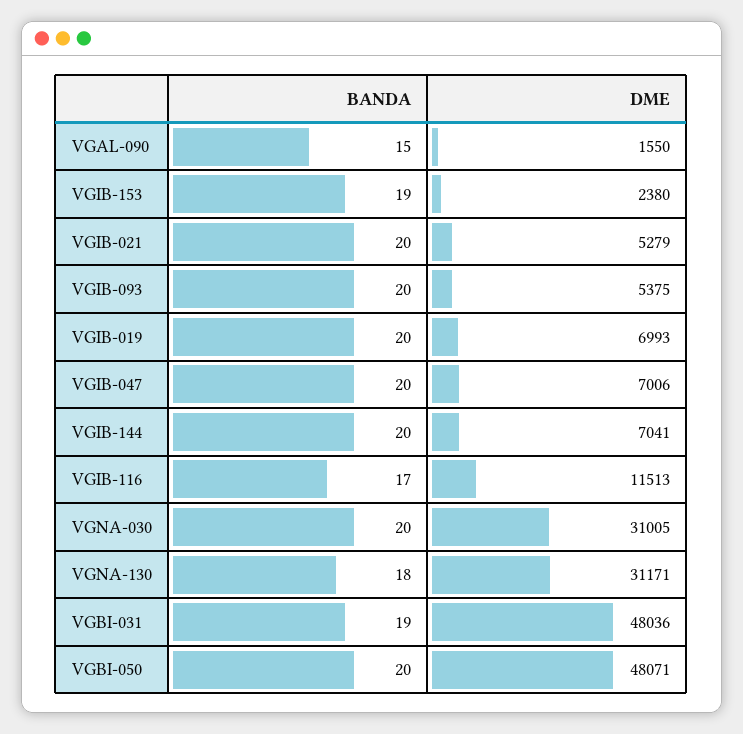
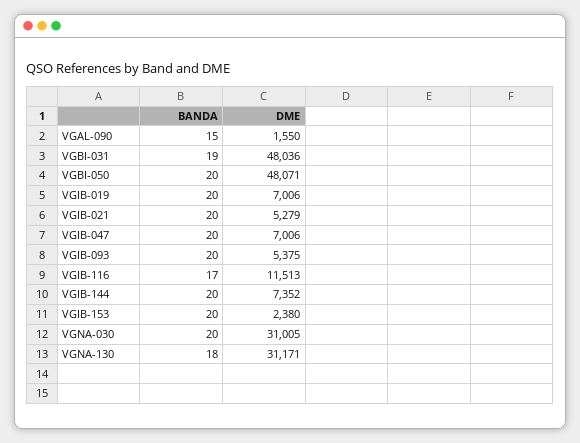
  {
    "BANDA": {
      "VGAL-090": 15,
-     "VGIB-153": 19,
+     "VGIB-153": 20,
      "VGIB-021": 20,
      "VGIB-093": 20,
      "VGIB-019": 20,
      "VGIB-047": 20,
      "VGIB-144": 20,
      "VGIB-116": 17,
      "VGNA-030": 20,
      "VGNA-130": 18,
      "VGBI-031": 19,
      "VGBI-050": 20
    },
    "DME": {
      "VGAL-090": 1550,
      "VGIB-153": 2380,
      "VGIB-021": 5279,
      "VGIB-093": 5375,
-     "VGIB-019": 6993,
+     "VGIB-019": 7006,
      "VGIB-047": 7006,
-     "VGIB-144": 7041,
+     "VGIB-144": 7352,
      "VGIB-116": 11513,
      "VGNA-030": 31005,
      "VGNA-130": 31171,
      "VGBI-031": 48036,
      "VGBI-050": 48071
    }
  }

